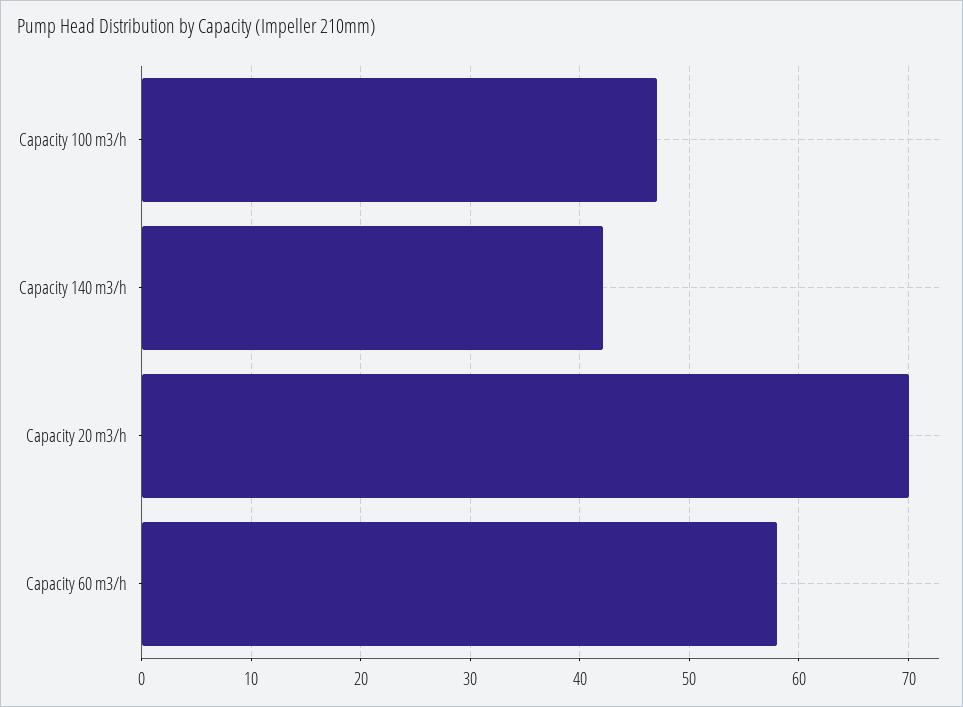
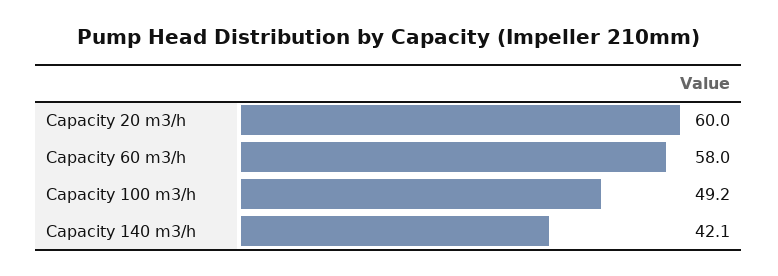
  {
-   "Capacity 100 m3/h": 47,
+   "Capacity 100 m3/h": 49.2,
    "Capacity 140 m3/h": 42.1,
-   "Capacity 20 m3/h": 70,
+   "Capacity 20 m3/h": 60,
    "Capacity 60 m3/h": 58
  }

